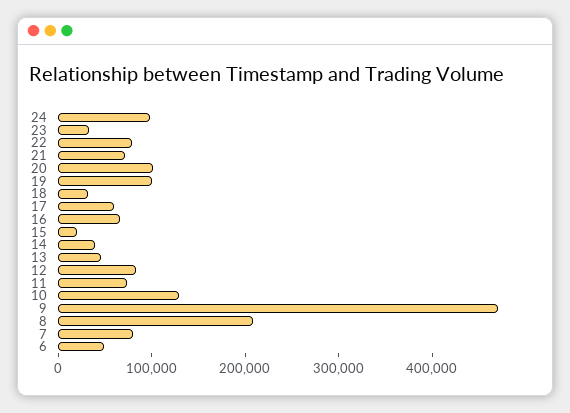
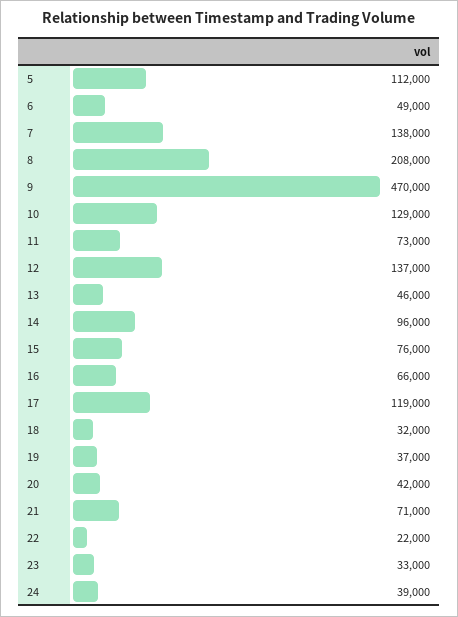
  {
-   "24": 100000,
+   "24": 39000,
    "23": 33000,
-   "22": 80000,
+   "22": 22000,
    "21": 71000,
-   "20": 100000,
+   "20": 42000,
-   "19": 100000,
+   "19": 37000,
    "18": 32000,
-   "17": 60000,
+   "17": 119000,
    "16": 66000,
-   "15": 20000,
+   "15": 76000,
-   "14": 40000,
+   "14": 96000,
    "13": 46000,
-   "12": 80000,
+   "12": 137000,
    "11": 73000,
    "10": 129000,
    "9": 470000,
    "8": 208000,
-   "7": 80000,
+   "7": 138000,
-   "6": 49000
+   "6": 49000,
+   "5": 112000
  }

